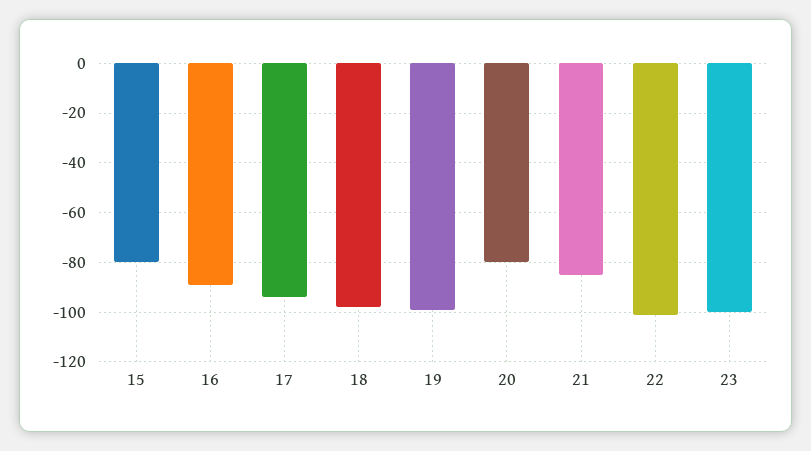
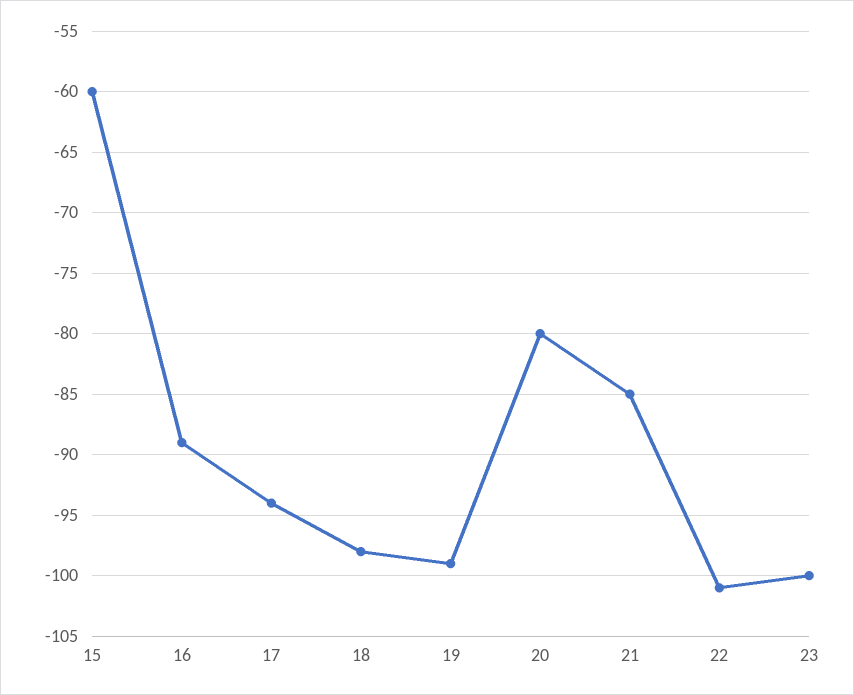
  {
-   "15": -80,
+   "15": -60,
    "16": -89,
    "17": -94,
    "18": -98,
    "19": -99,
    "20": -80,
    "21": -85,
    "22": -101,
    "23": -100
  }

